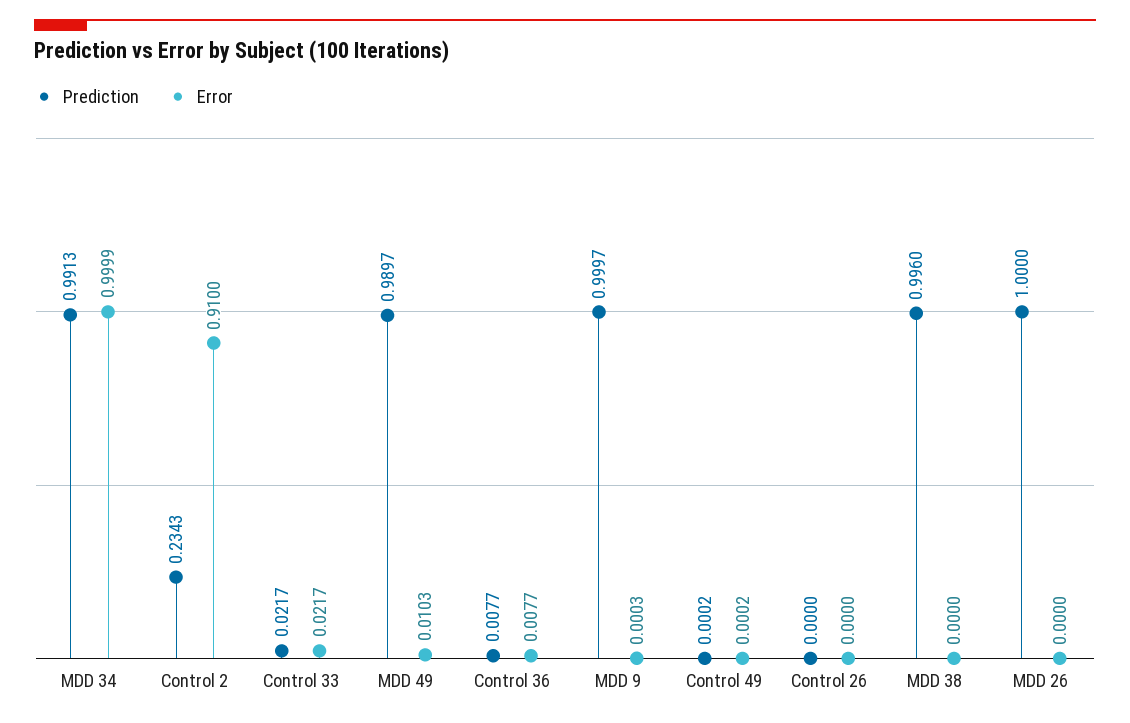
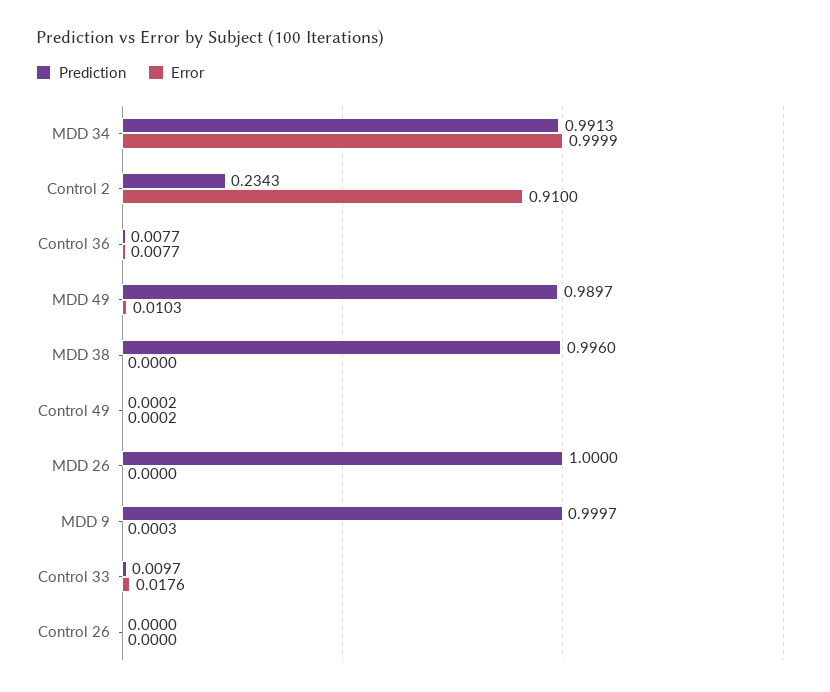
  {
    "Prediction": {
      "MDD 34": 0.9913,
      "Control 2": 0.2343,
-     "Control 33": 0.0217,
+     "Control 33": 0.0097,
      "MDD 49": 0.9897,
      "Control 36": 0.0077,
      "MDD 9": 0.9997,
      "Control 49": 0.0002,
      "Control 26": 0,
      "MDD 38": 0.996,
      "MDD 26": 1
    },
    "Error": {
      "MDD 34": 0.9999,
      "Control 2": 0.91,
-     "Control 33": 0.0217,
+     "Control 33": 0.0176,
      "MDD 49": 0.0103,
      "Control 36": 0.0077,
      "MDD 9": 0.0003,
      "Control 49": 0.0002,
      "Control 26": 0,
      "MDD 38": 0,
      "MDD 26": 0
    }
  }

